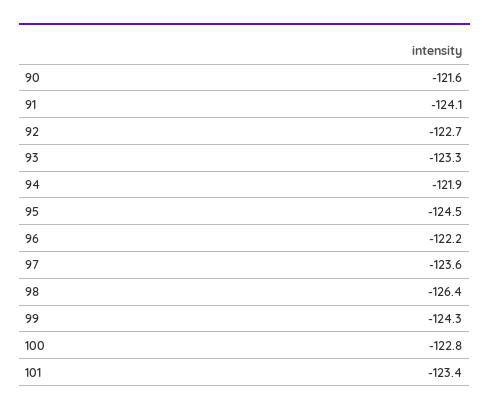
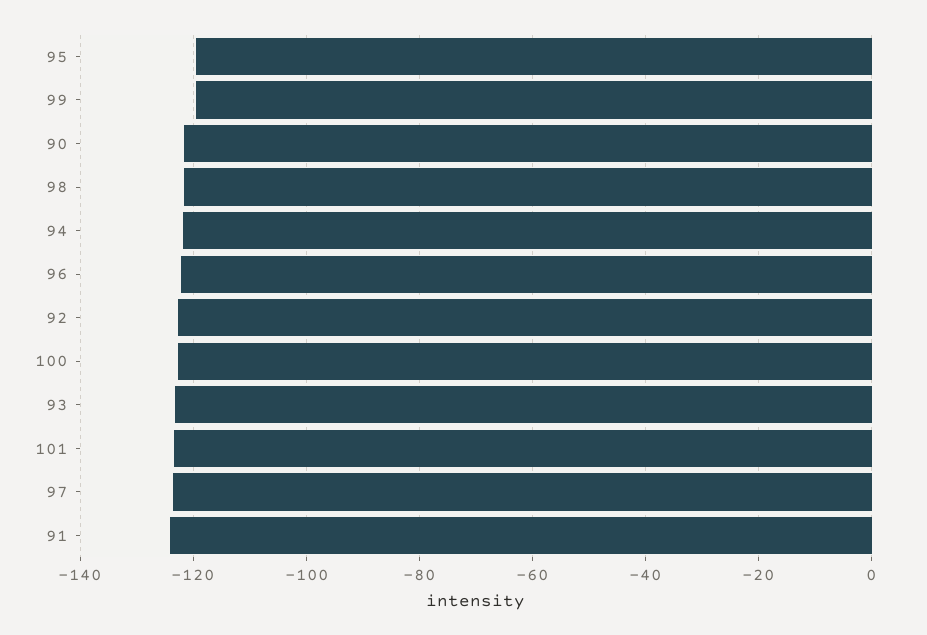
  {
    "90": -121.6,
    "91": -124.1,
    "92": -122.7,
    "93": -123.3,
    "94": -121.9,
-   "95": -124.5,
+   "95": -120,
    "96": -122.2,
    "97": -123.6,
-   "98": -126.4,
+   "98": -122,
-   "99": -124.3,
+   "99": -120,
    "100": -122.8,
    "101": -123.4
  }

